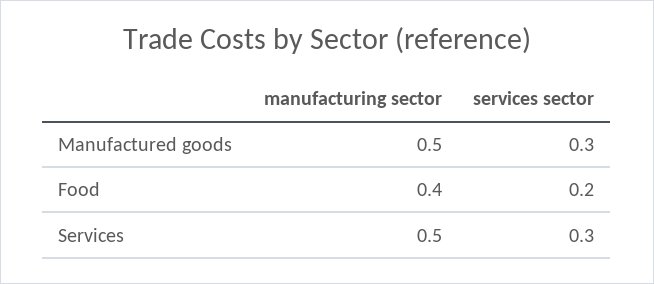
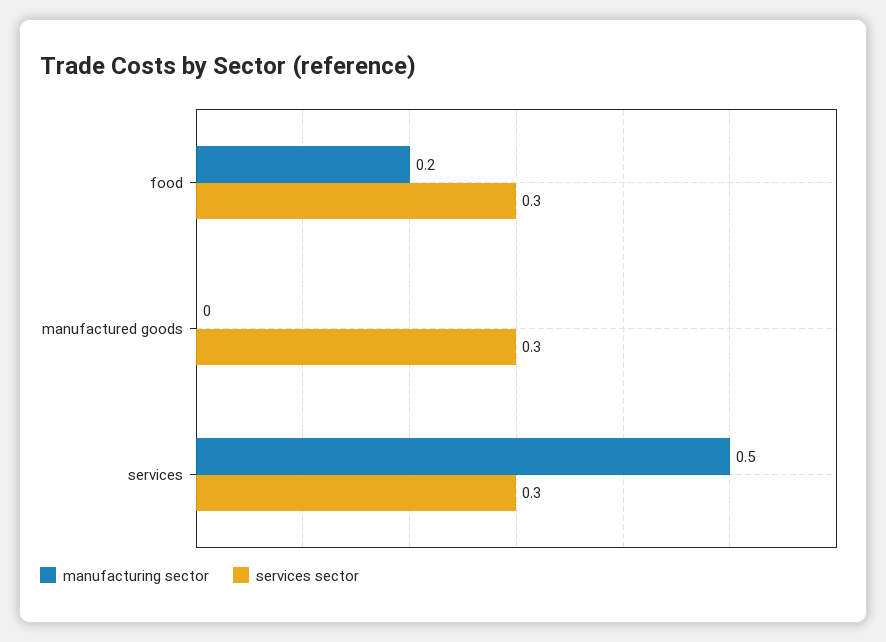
  {
    "manufacturing sector": {
-     "Manufactured goods": 0.5,
+     "Manufactured goods": 0,
-     "Food": 0.4,
+     "Food": 0.2,
      "Services": 0.5
    },
    "services sector": {
      "Manufactured goods": 0.3,
-     "Food": 0.2,
+     "Food": 0.3,
      "Services": 0.3
    }
  }

